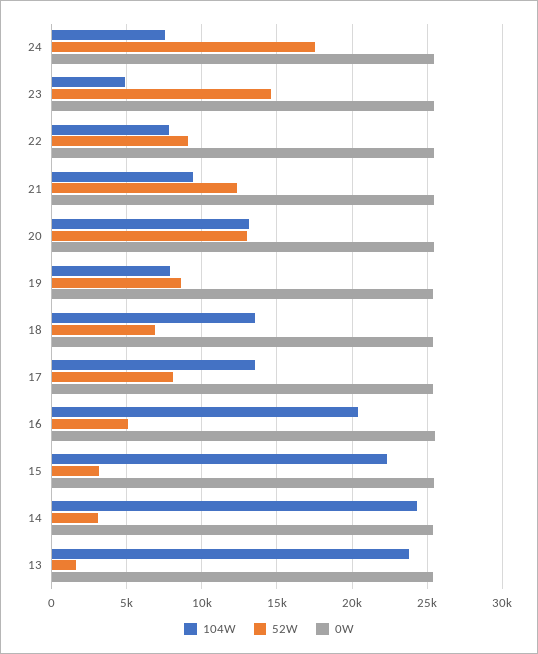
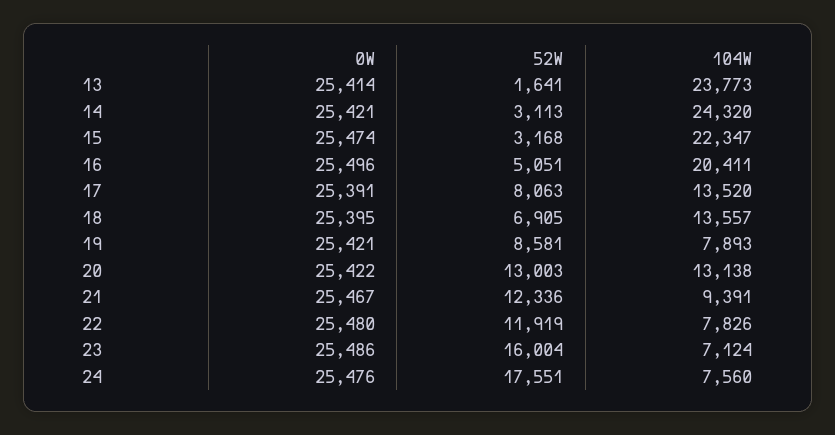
  {
    "104W": {
      "24": 7560,
-     "23": 5000,
+     "23": 7124,
      "22": 7826,
      "21": 9391,
      "20": 13138,
      "19": 7893,
      "18": 13557,
      "17": 13520,
      "16": 20411,
      "15": 22347,
      "14": 24320,
      "13": 23773
    },
    "52W": {
      "24": 17551,
-     "23": 14500,
+     "23": 16004,
-     "22": 9000,
+     "22": 11919,
      "21": 12336,
      "20": 13003,
      "19": 8581,
      "18": 6905,
      "17": 8063,
      "16": 5051,
      "15": 3168,
      "14": 3113,
      "13": 1641
    },
    "0W": {
      "24": 25476,
      "23": 25486,
      "22": 25480,
      "21": 25467,
      "20": 25422,
      "19": 25421,
      "18": 25395,
      "17": 25391,
      "16": 25496,
      "15": 25474,
      "14": 25421,
      "13": 25414
    }
  }

